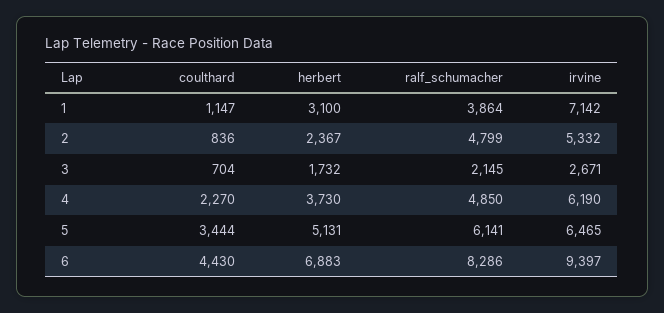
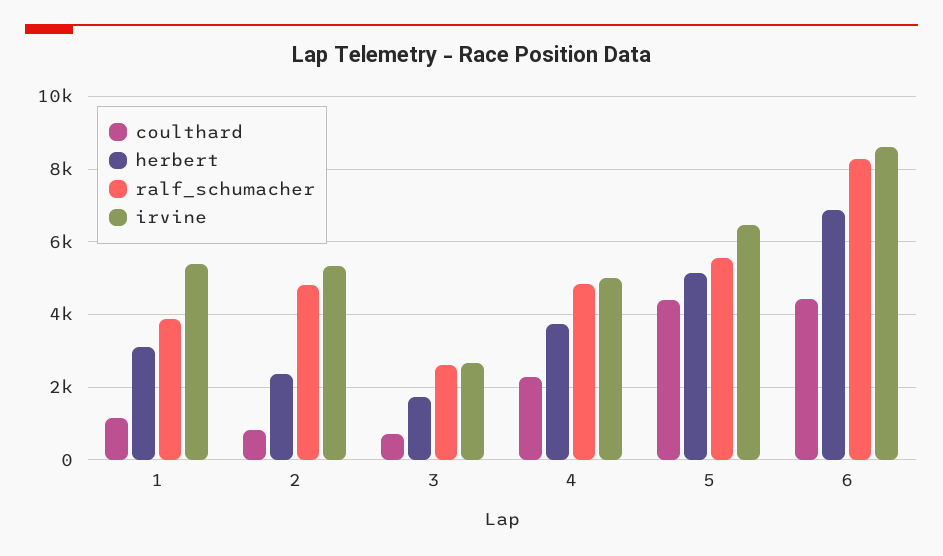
  {
    "coulthard": {
      "1": 1147,
      "2": 836,
      "3": 704,
      "4": 2270,
-     "5": 3444,
+     "5": 4400,
      "6": 4430
    },
    "herbert": {
      "1": 3100,
      "2": 2367,
      "3": 1732,
      "4": 3730,
      "5": 5131,
      "6": 6883
    },
    "ralf_schumacher": {
      "1": 3864,
      "2": 4799,
-     "3": 2145,
+     "3": 2600,
      "4": 4850,
-     "5": 6141,
+     "5": 5600,
      "6": 8286
    },
    "irvine": {
-     "1": 7142,
+     "1": 5400,
      "2": 5332,
      "3": 2671,
-     "4": 6190,
+     "4": 5000,
      "5": 6465,
-     "6": 9397
+     "6": 8600
    }
  }

